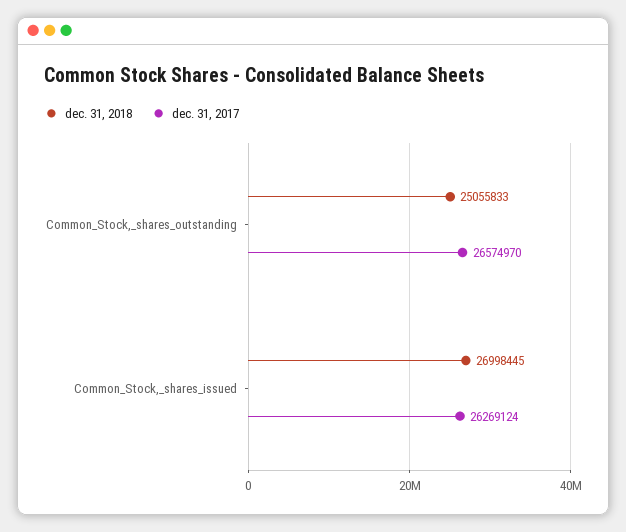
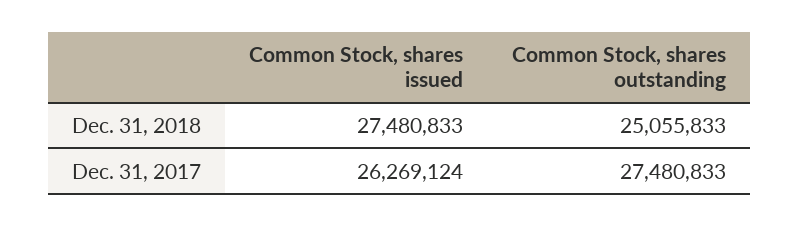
  {
    "dec. 31, 2018": {
      "Common_Stock,_shares_outstanding": 25055833,
-     "Common_Stock,_shares_issued": 26998445
+     "Common_Stock,_shares_issued": 27480833
    },
    "dec. 31, 2017": {
-     "Common_Stock,_shares_outstanding": 26574970,
+     "Common_Stock,_shares_outstanding": 27480833,
      "Common_Stock,_shares_issued": 26269124
    }
  }

